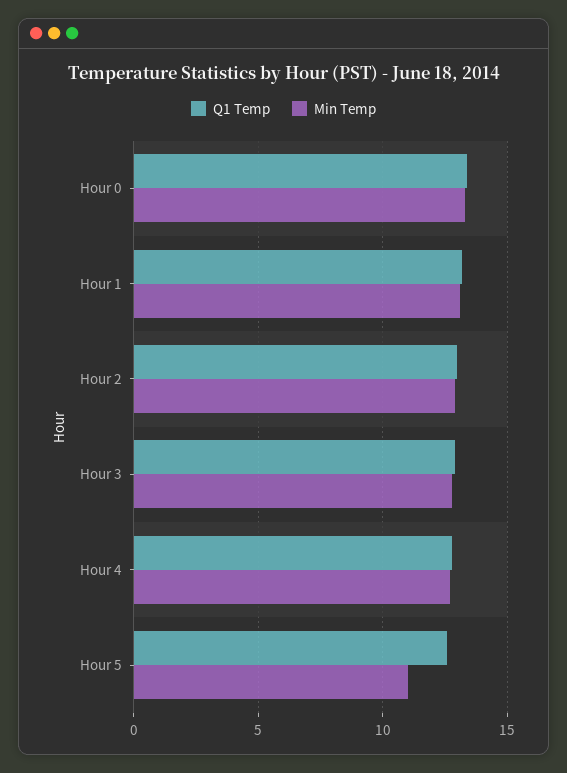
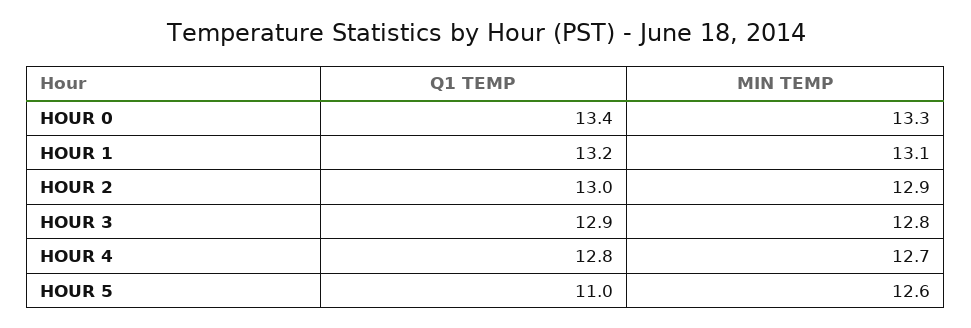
  {
    "Q1 Temp": {
      "Hour 0": 13.4,
      "Hour 1": 13.2,
      "Hour 2": 13,
      "Hour 3": 12.9,
      "Hour 4": 12.8,
-     "Hour 5": 12.5
+     "Hour 5": 11
    },
    "Min Temp": {
      "Hour 0": 13.3,
      "Hour 1": 13.1,
      "Hour 2": 12.9,
      "Hour 3": 12.8,
      "Hour 4": 12.7,
-     "Hour 5": 11
+     "Hour 5": 12.6
    }
  }

